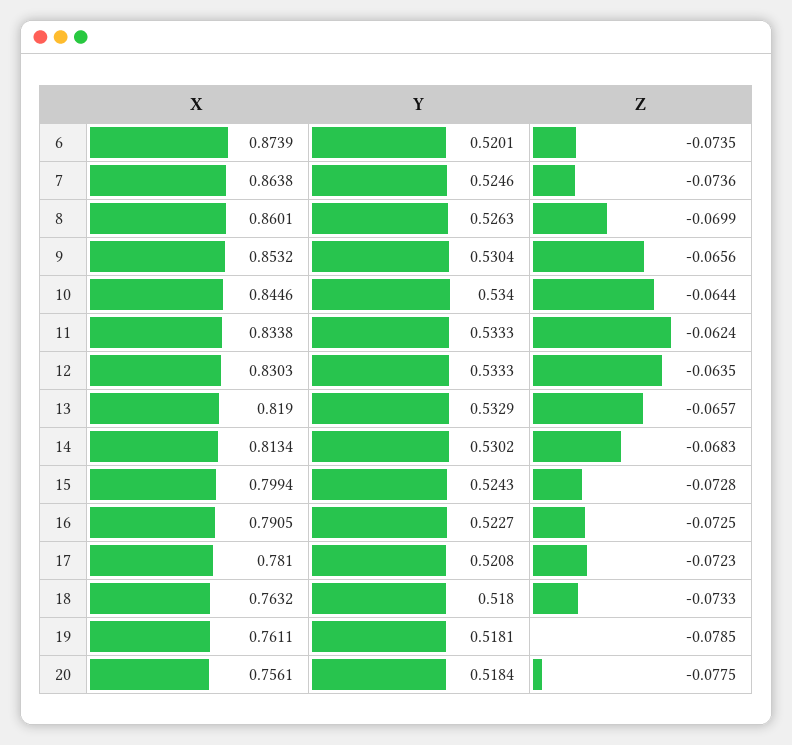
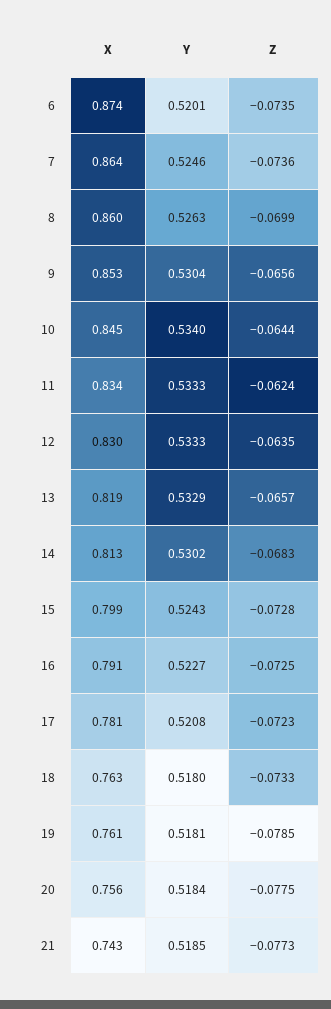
  {
    "X": {
      "6": 0.8739,
      "7": 0.8638,
      "8": 0.8601,
      "9": 0.8532,
      "10": 0.8446,
      "11": 0.8338,
      "12": 0.8303,
      "13": 0.819,
      "14": 0.8134,
      "15": 0.7994,
      "16": 0.7905,
      "17": 0.781,
      "18": 0.7632,
      "19": 0.7611,
-     "20": 0.7561
+     "20": 0.7561,
+     "21": 0.743
    },
    "Y": {
      "6": 0.5201,
      "7": 0.5246,
      "8": 0.5263,
      "9": 0.5304,
      "10": 0.534,
      "11": 0.5333,
      "12": 0.5333,
      "13": 0.5329,
      "14": 0.5302,
      "15": 0.5243,
      "16": 0.5227,
      "17": 0.5208,
      "18": 0.518,
      "19": 0.5181,
-     "20": 0.5184
+     "20": 0.5184,
+     "21": 0.5185
    },
    "Z": {
      "6": -0.0735,
      "7": -0.0736,
      "8": -0.0699,
      "9": -0.0656,
      "10": -0.0644,
      "11": -0.0624,
      "12": -0.0635,
      "13": -0.0657,
      "14": -0.0683,
      "15": -0.0728,
      "16": -0.0725,
      "17": -0.0723,
      "18": -0.0733,
      "19": -0.0785,
-     "20": -0.0775
+     "20": -0.0775,
+     "21": -0.0773
    }
  }

